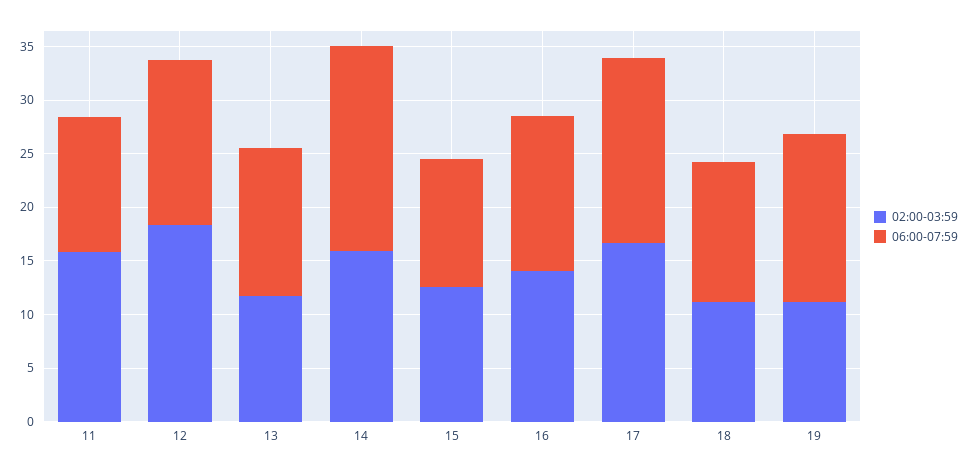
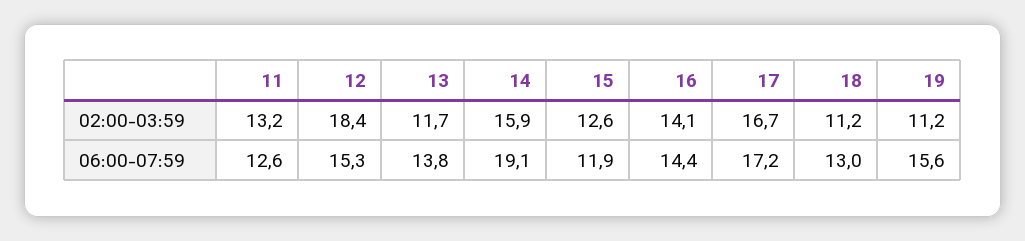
  {
    "02:00-03:59": {
-     "11": 16,
+     "11": 13.2,
      "12": 18.4,
      "13": 11.7,
      "14": 15.9,
      "15": 12.6,
      "16": 14.1,
      "17": 16.7,
      "18": 11.2,
      "19": 11.2
    },
    "06:00-07:59": {
      "11": 12.6,
      "12": 15.3,
      "13": 13.8,
      "14": 19.1,
      "15": 11.9,
      "16": 14.4,
      "17": 17.2,
      "18": 13,
      "19": 15.6
    }
  }

